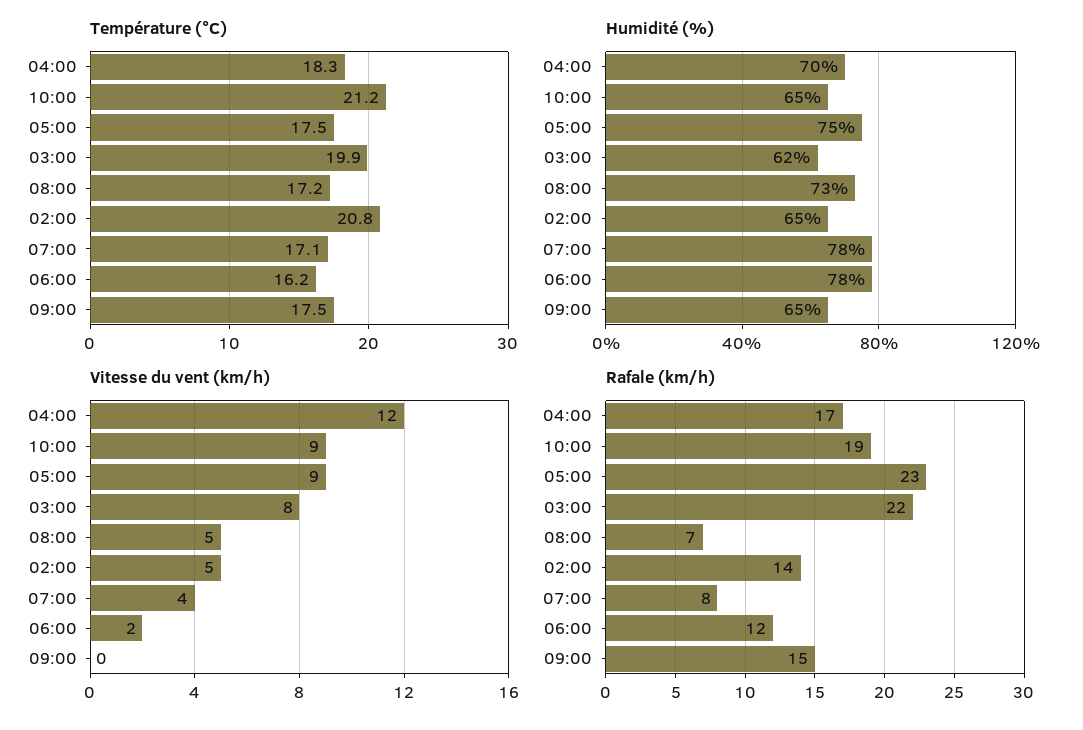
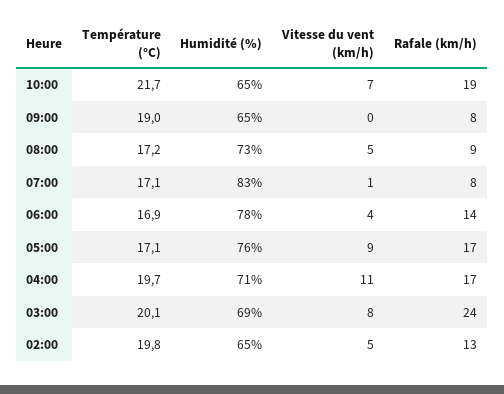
  {
    "Température (°C)": {
-     "04:00": 18.3,
+     "04:00": 19.7,
-     "10:00": 21.2,
+     "10:00": 21.7,
-     "05:00": 17.5,
+     "05:00": 17.1,
-     "03:00": 19.9,
+     "03:00": 20.1,
      "08:00": 17.2,
-     "02:00": 20.8,
+     "02:00": 19.8,
      "07:00": 17.1,
-     "06:00": 16.2,
+     "06:00": 16.9,
-     "09:00": 17.5
+     "09:00": 19
    },
    "Humidité (%)": {
-     "04:00": 70,
+     "04:00": 71,
      "10:00": 65,
-     "05:00": 75,
+     "05:00": 76,
-     "03:00": 62,
+     "03:00": 69,
      "08:00": 73,
      "02:00": 65,
-     "07:00": 78,
+     "07:00": 83,
      "06:00": 78,
      "09:00": 65
    },
    "Vitesse du vent (km/h)": {
-     "04:00": 12,
+     "04:00": 11,
-     "10:00": 9,
+     "10:00": 7,
      "05:00": 9,
      "03:00": 8,
      "08:00": 5,
      "02:00": 5,
-     "07:00": 4,
+     "07:00": 1,
-     "06:00": 2,
+     "06:00": 4,
      "09:00": 0
    },
    "Rafale (km/h)": {
      "04:00": 17,
      "10:00": 19,
-     "05:00": 23,
+     "05:00": 17,
-     "03:00": 22,
+     "03:00": 24,
-     "08:00": 7,
+     "08:00": 9,
-     "02:00": 14,
+     "02:00": 13,
      "07:00": 8,
-     "06:00": 12,
+     "06:00": 14,
-     "09:00": 15
+     "09:00": 8
    }
  }

